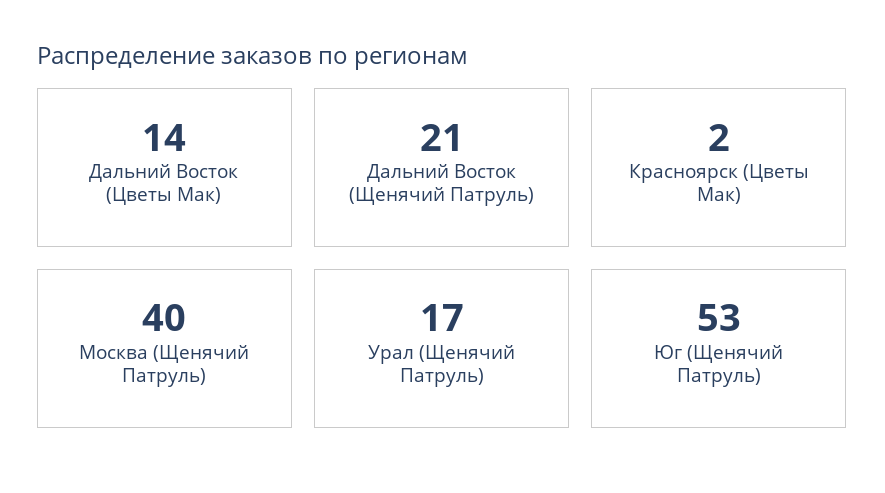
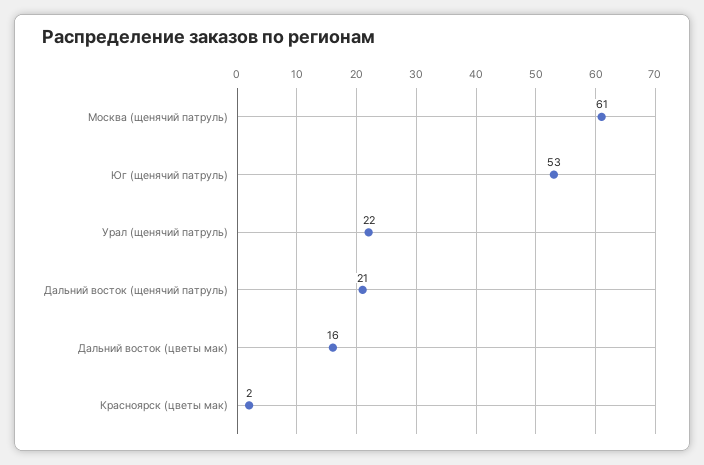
  {
-   "Дальний Восток (Цветы Мак)": 14,
+   "Дальний Восток (Цветы Мак)": 16,
    "Дальний Восток (Щенячий Патруль)": 21,
    "Красноярск (Цветы Мак)": 2,
-   "Москва (Щенячий Патруль)": 40,
+   "Москва (Щенячий Патруль)": 61,
-   "Урал (Щенячий Патруль)": 17,
+   "Урал (Щенячий Патруль)": 22,
    "Юг (Щенячий Патруль)": 53
  }

